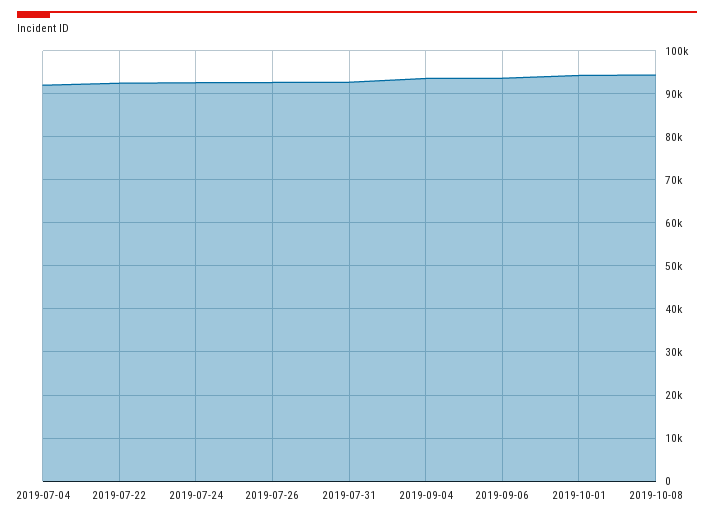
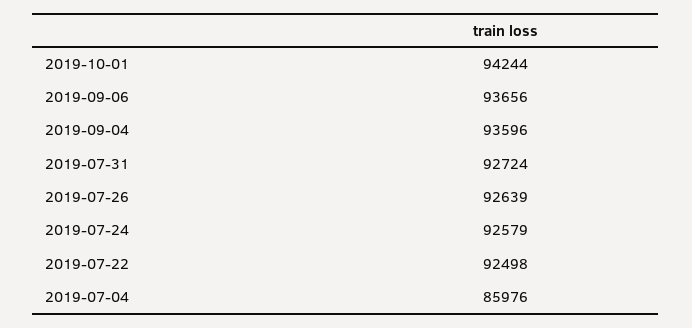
  {
-   "2019-07-04": 92000,
+   "2019-07-04": 85976,
    "2019-07-22": 92498,
    "2019-07-24": 92579,
    "2019-07-26": 92639,
    "2019-07-31": 92724,
    "2019-09-04": 93596,
    "2019-09-06": 93656,
-   "2019-10-01": 94244,
+   "2019-10-01": 94244
-   "2019-10-08": 94000
  }

